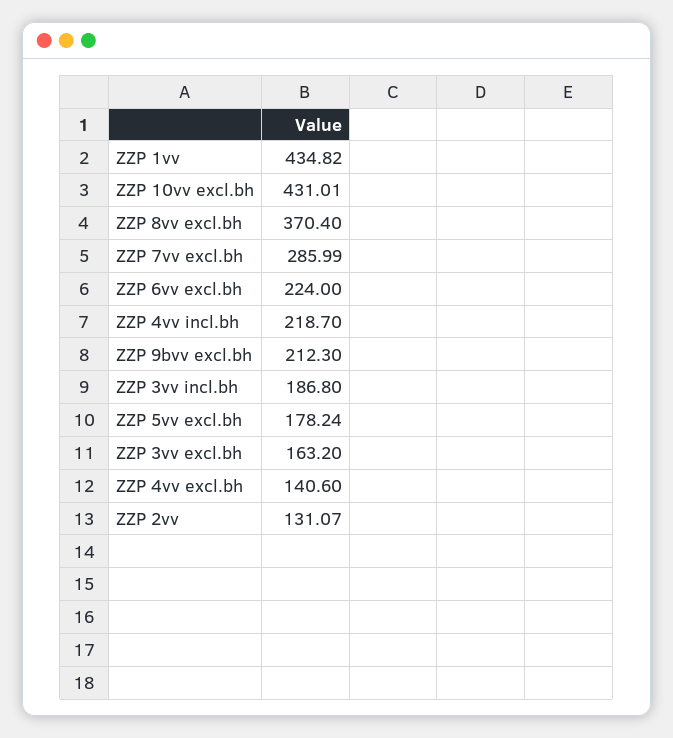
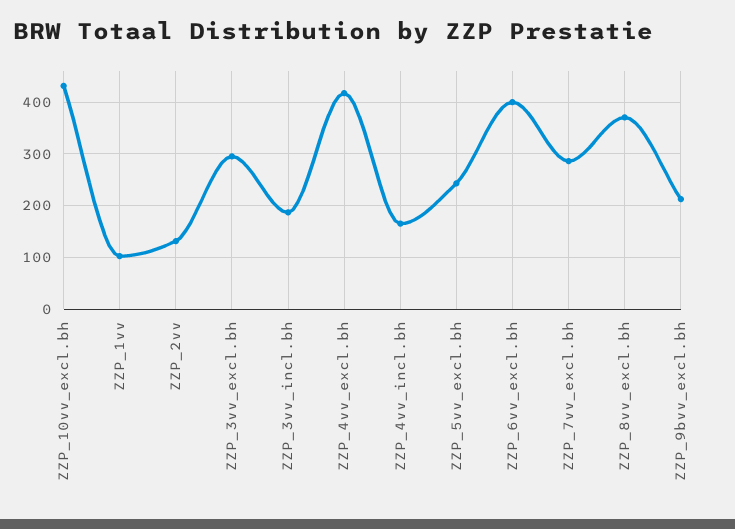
  {
-   "ZZP 1vv": 434.82,
+   "ZZP 1vv": 100,
    "ZZP 10vv excl.bh": 431.01,
    "ZZP 8vv excl.bh": 370.4,
    "ZZP 7vv excl.bh": 285.99,
-   "ZZP 6vv excl.bh": 224,
+   "ZZP 6vv excl.bh": 400,
-   "ZZP 4vv incl.bh": 218.7,
+   "ZZP 4vv incl.bh": 160,
    "ZZP 9bvv excl.bh": 212.3,
    "ZZP 3vv incl.bh": 186.8,
-   "ZZP 5vv excl.bh": 178.24,
+   "ZZP 5vv excl.bh": 240,
-   "ZZP 3vv excl.bh": 163.2,
+   "ZZP 3vv excl.bh": 300,
-   "ZZP 4vv excl.bh": 140.6,
+   "ZZP 4vv excl.bh": 420,
    "ZZP 2vv": 131.07
  }

